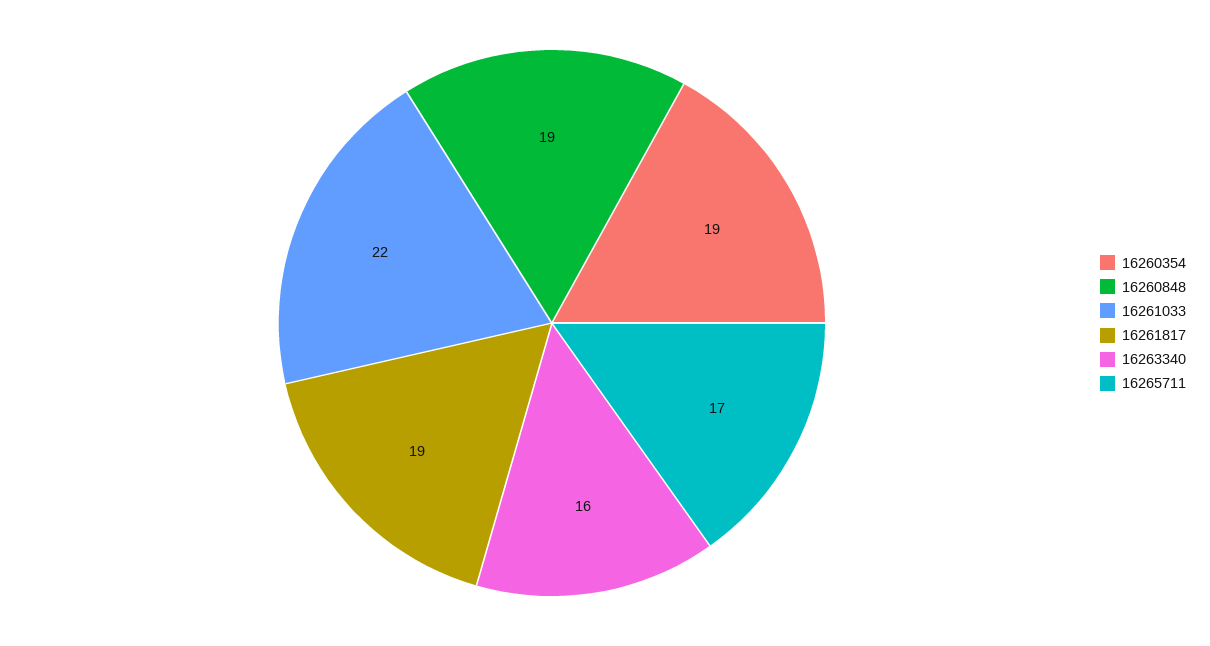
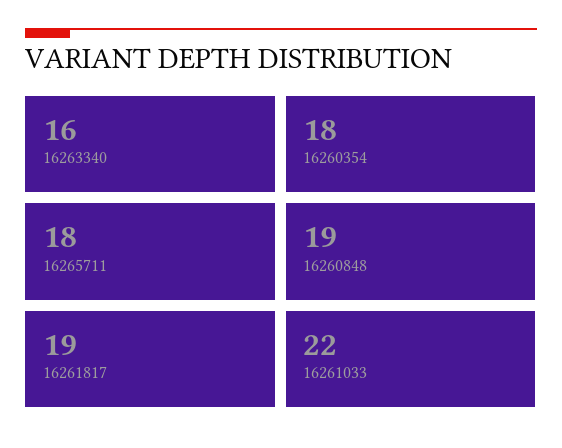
  {
-   "16260354": 19,
+   "16260354": 18,
    "16260848": 19,
    "16261033": 22,
    "16261817": 19,
    "16263340": 16,
-   "16265711": 17
+   "16265711": 18
  }

